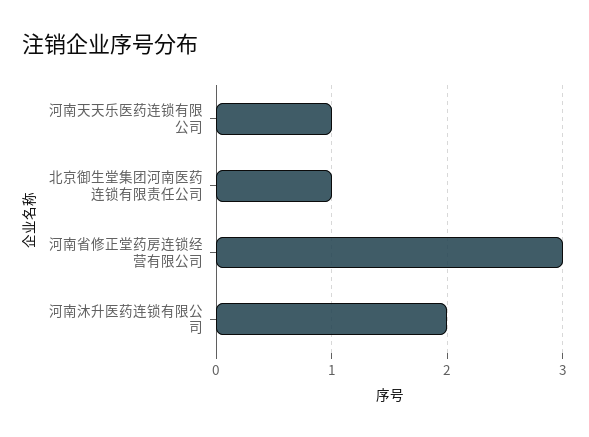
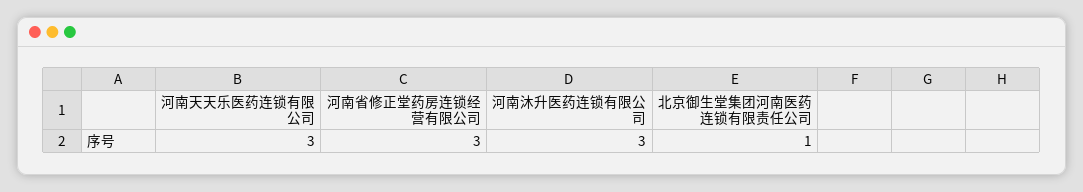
  {
-   "河南天天乐医药连锁有限公司": 1,
+   "河南天天乐医药连锁有限公司": 3,
    "北京御生堂集团河南医药连锁有限责任公司": 1,
    "河南省修正堂药房连锁经营有限公司": 3,
-   "河南沐升医药连锁有限公司": 2
+   "河南沐升医药连锁有限公司": 3
  }

